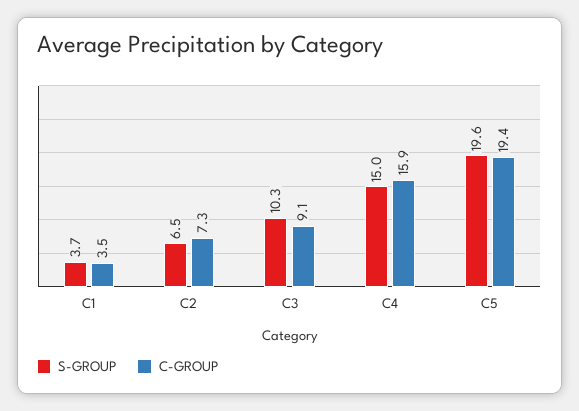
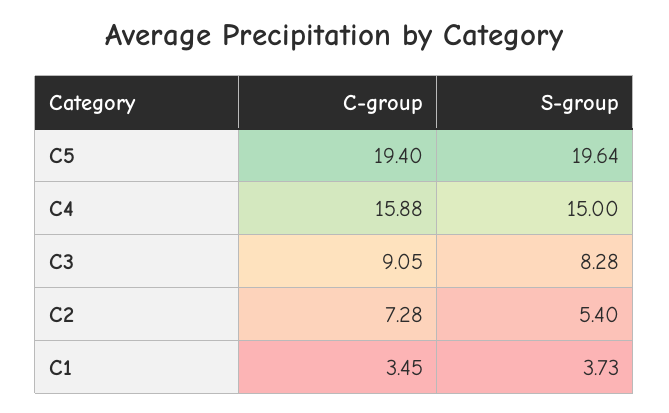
  {
    "S-GROUP": {
      "C1": 3.73,
-     "C2": 6.5,
+     "C2": 5.4,
-     "C3": 10.3,
+     "C3": 8.28,
      "C4": 15,
      "C5": 19.64
    },
    "C-GROUP": {
      "C1": 3.45,
      "C2": 7.28,
      "C3": 9.05,
      "C4": 15.88,
      "C5": 19.4
    }
  }

